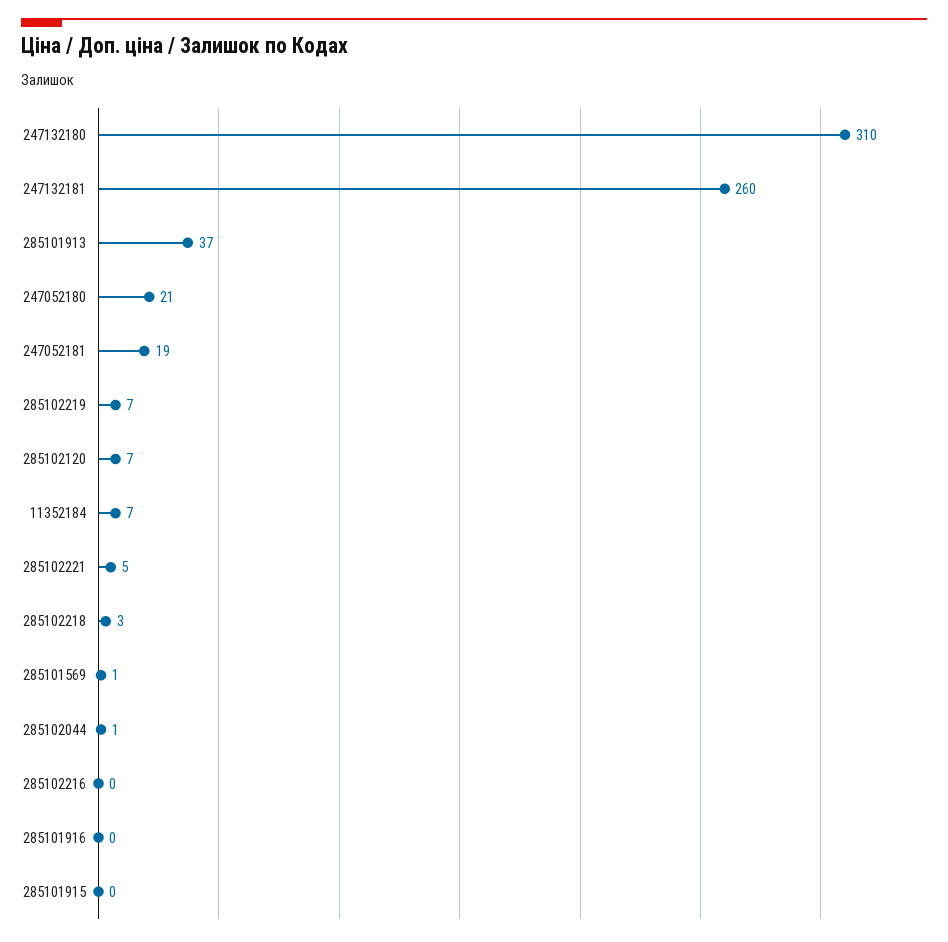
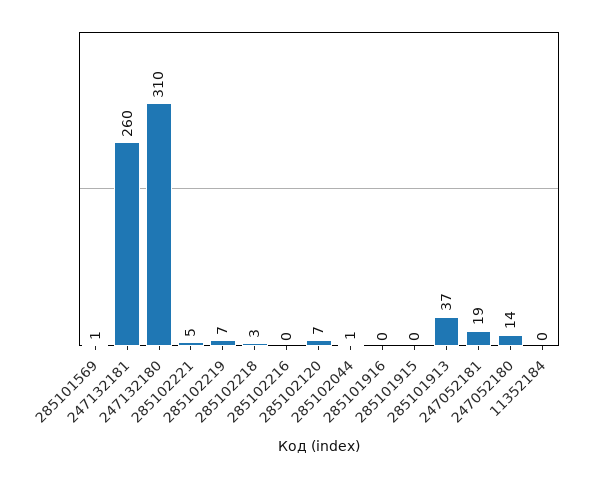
  {
    "247132180": 310,
    "247132181": 260,
    "285101913": 37,
-   "247052180": 21,
+   "247052180": 14,
    "247052181": 19,
    "285102219": 7,
    "285102120": 7,
-   "11352184": 7,
+   "11352184": 0,
    "285102221": 5,
    "285102218": 3,
    "285101569": 1,
    "285102044": 1,
    "285102216": 0,
    "285101916": 0,
    "285101915": 0
  }

